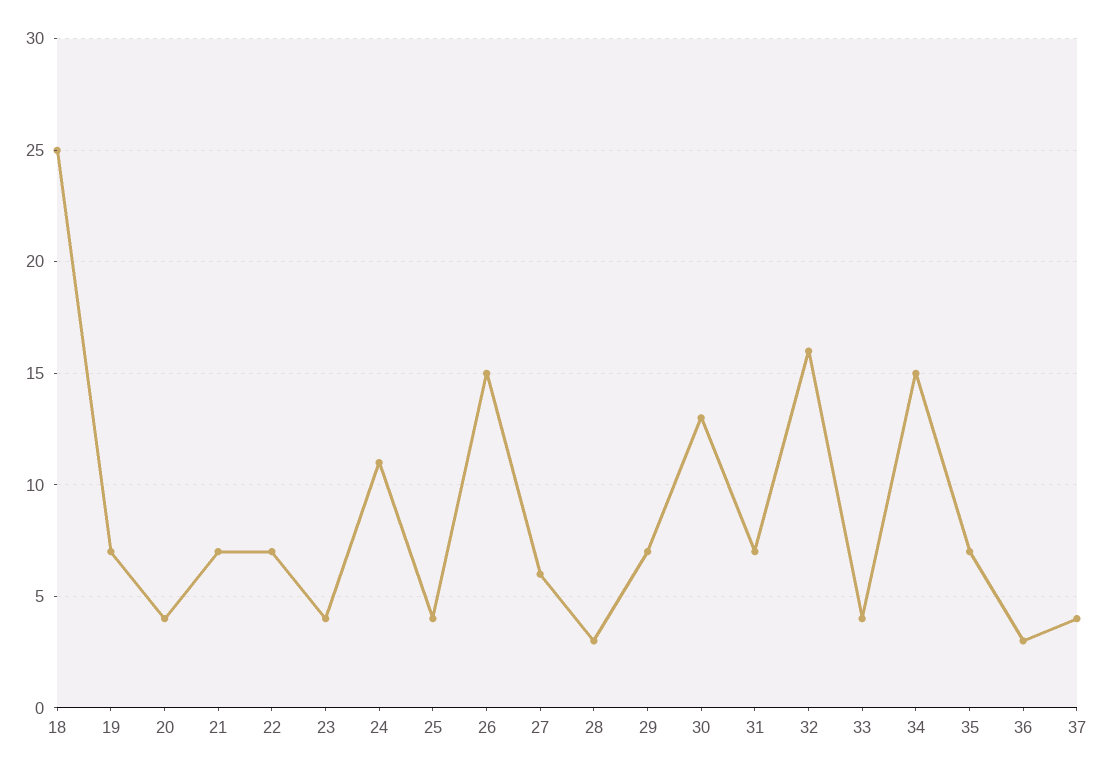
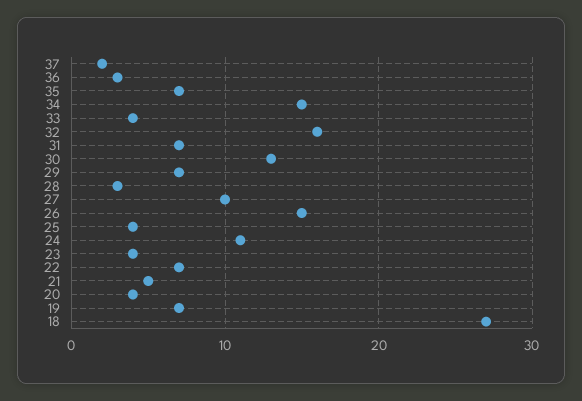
  {
-   "18": 25,
+   "18": 27,
    "19": 7,
    "20": 4,
-   "21": 7,
+   "21": 5,
    "22": 7,
    "23": 4,
    "24": 11,
    "25": 4,
    "26": 15,
-   "27": 6,
+   "27": 10,
    "28": 3,
    "29": 7,
    "30": 13,
    "31": 7,
    "32": 16,
    "33": 4,
    "34": 15,
    "35": 7,
    "36": 3,
-   "37": 4
+   "37": 2
  }

